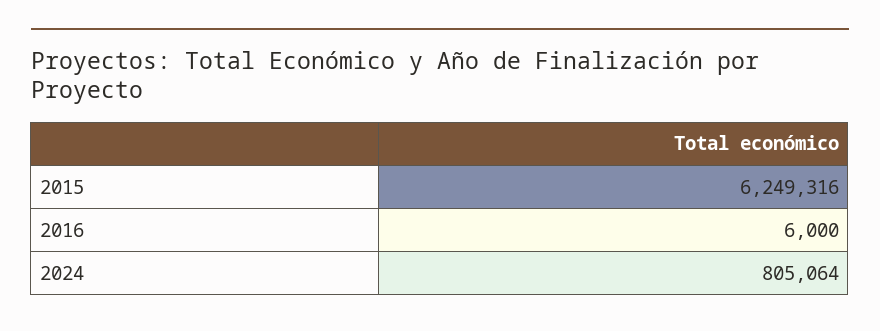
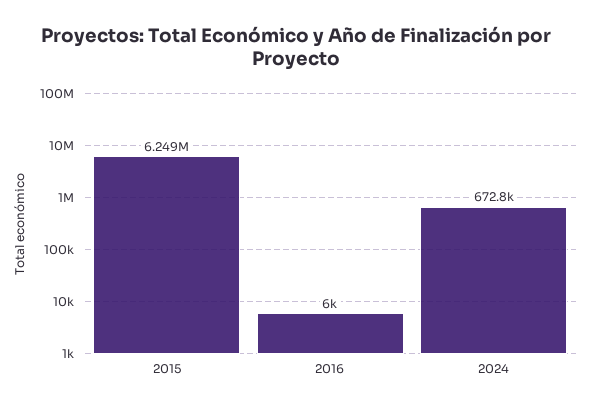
  {
    "2015": 6249316,
    "2016": 6000,
-   "2024": 805064
+   "2024": 672800
  }

